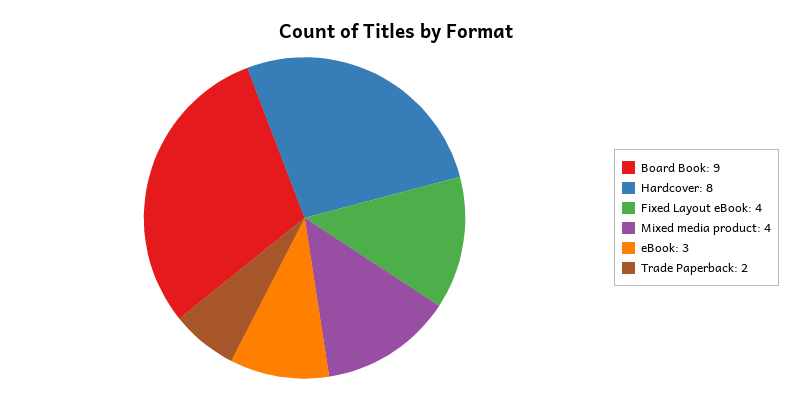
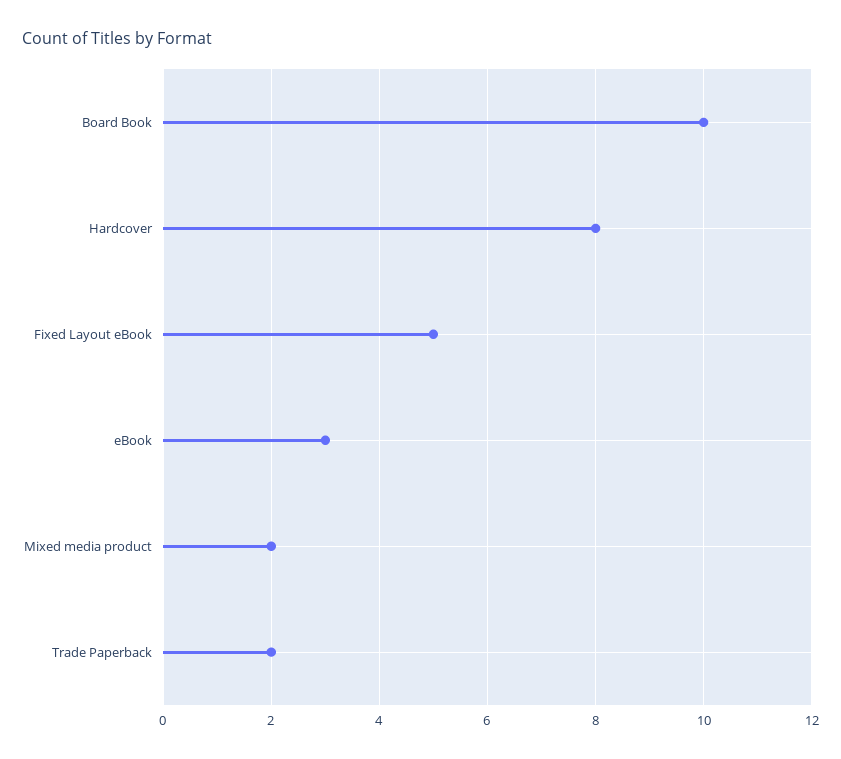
  {
-   "Board Book": 9,
+   "Board Book": 10,
    "Hardcover": 8,
-   "Fixed Layout eBook": 4,
+   "Fixed Layout eBook": 5,
-   "Mixed media product": 4,
+   "Mixed media product": 2,
    "eBook": 3,
    "Trade Paperback": 2
  }

